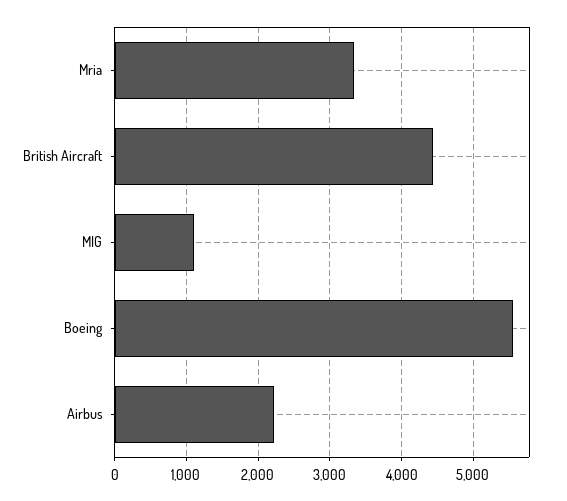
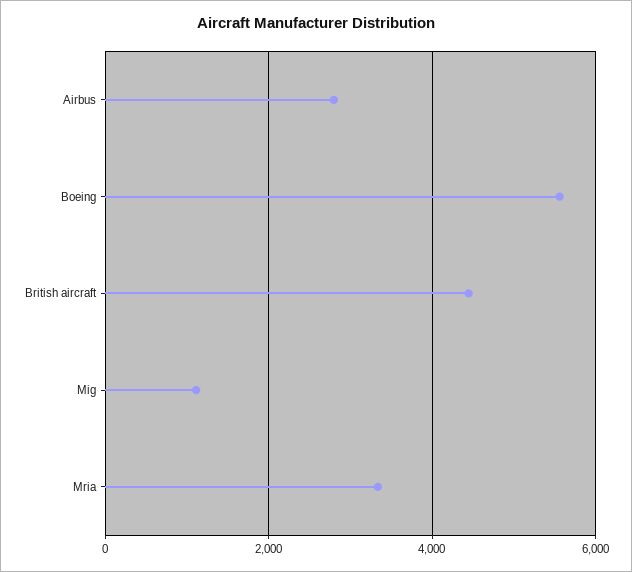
  {
    "Mria": 3300,
    "British Aircraft": 4400,
    "MIG": 1100,
    "Boeing": 5600,
-   "Airbus": 2200
+   "Airbus": 2800
  }

